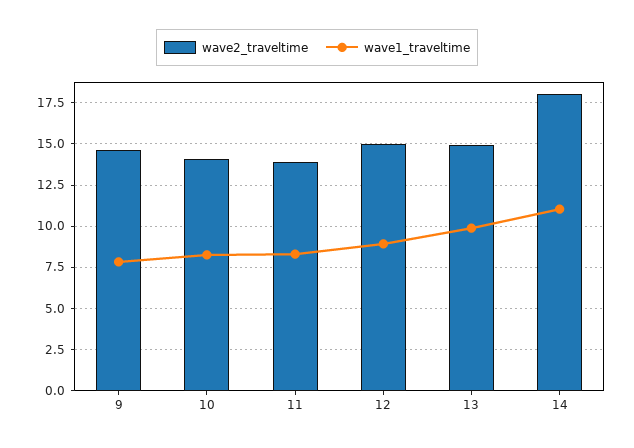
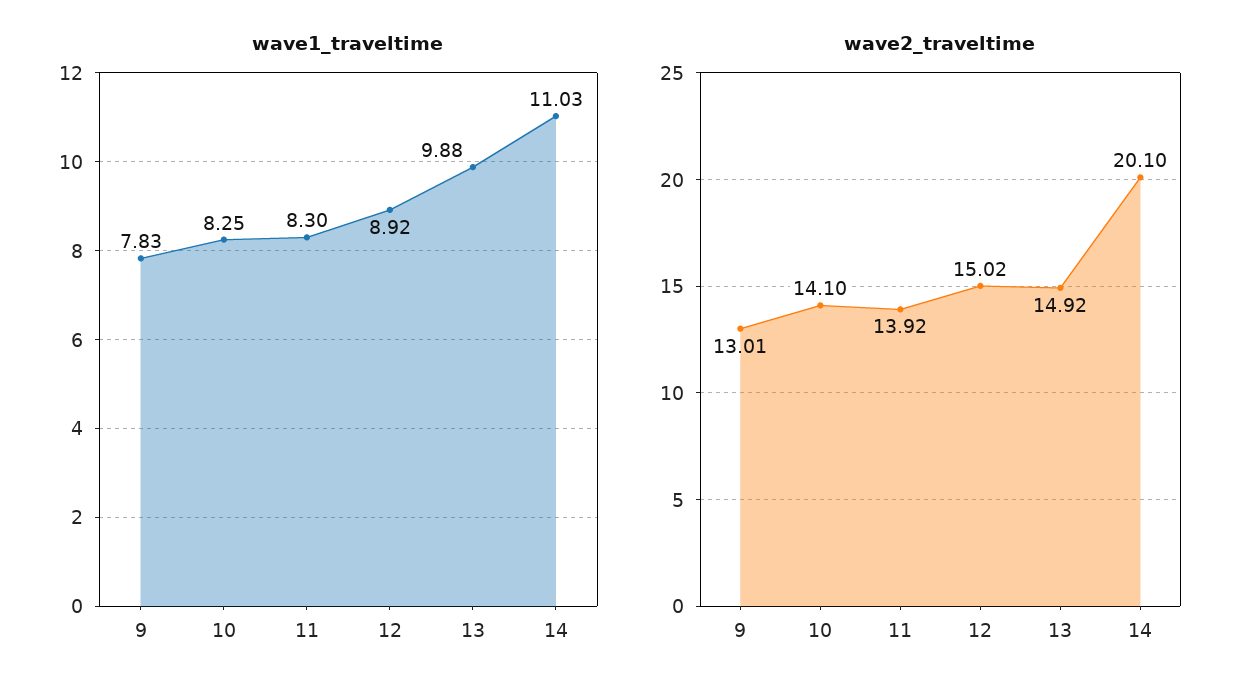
  {
    "wave2_traveltime": {
-     "9": 14.5,
+     "9": 13.01,
      "10": 14.1,
      "11": 13.92,
      "12": 15.02,
      "13": 14.92,
-     "14": 18
+     "14": 20.1
    },
    "wave1_traveltime": {
      "9": 7.83,
      "10": 8.25,
      "11": 8.3,
      "12": 8.92,
      "13": 9.88,
      "14": 11.03
    }
  }

